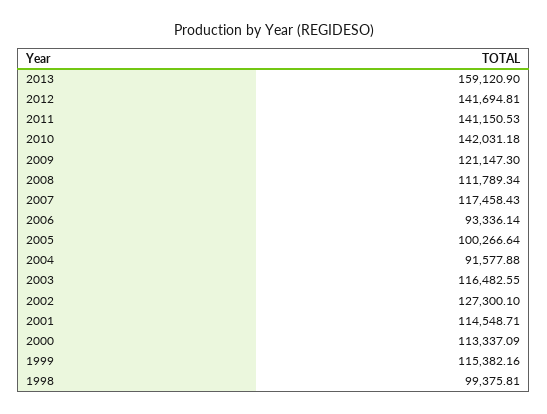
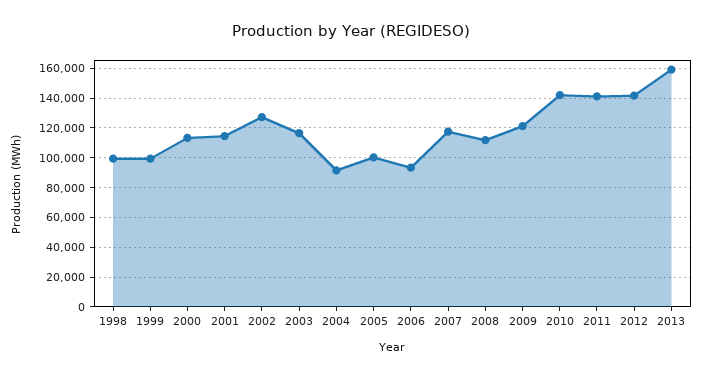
  {
    "2013": 159120.9,
    "2012": 141694.81,
    "2011": 141150.53,
    "2010": 142031.18,
    "2009": 121147.3,
    "2008": 111789.34,
    "2007": 117458.43,
    "2006": 93336.14,
    "2005": 100266.64,
    "2004": 91577.88,
    "2003": 116482.55,
    "2002": 127300.1,
    "2001": 114548.71,
    "2000": 113337.09,
-   "1999": 115382.16,
+   "1999": 100000,
    "1998": 99375.81
  }

